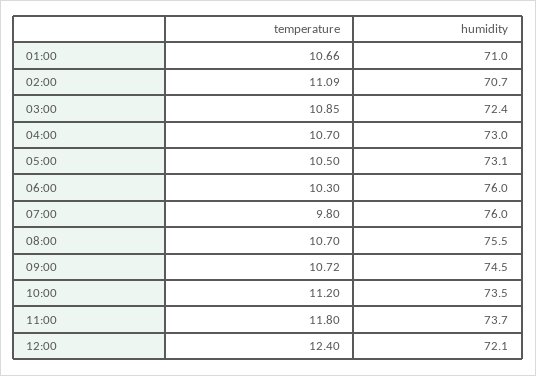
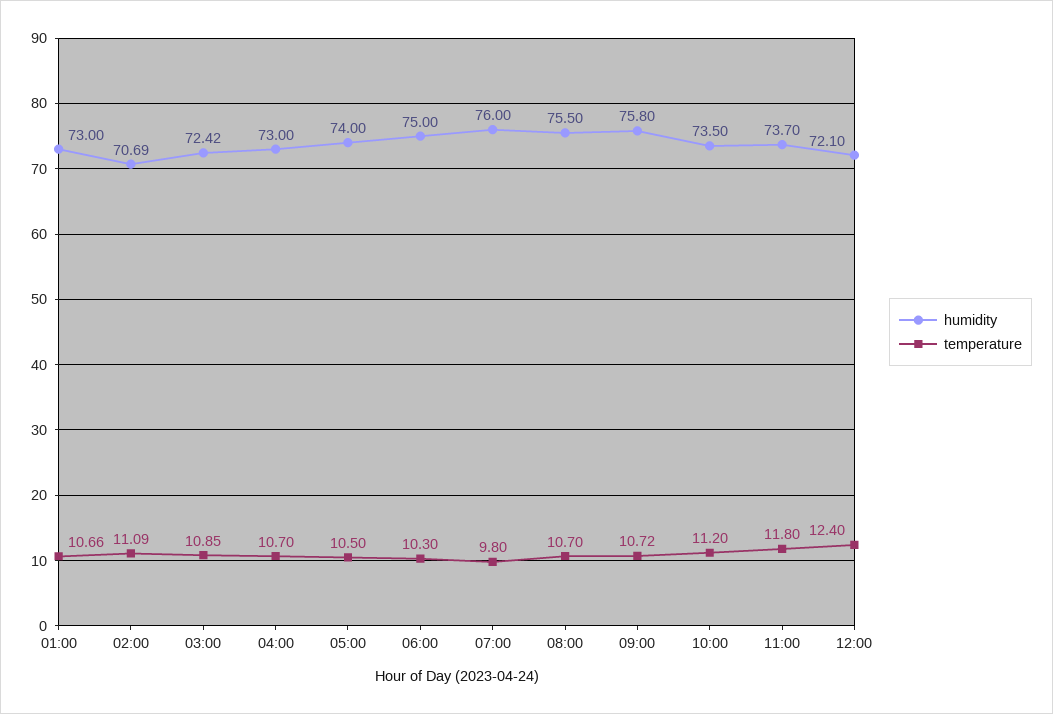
  {
    "temperature": {
      "01:00": 10.66,
      "02:00": 11.09,
      "03:00": 10.85,
      "04:00": 10.7,
      "05:00": 10.5,
      "06:00": 10.3,
      "07:00": 9.8,
      "08:00": 10.7,
      "09:00": 10.72,
      "10:00": 11.2,
      "11:00": 11.8,
      "12:00": 12.4
    },
    "humidity": {
-     "01:00": 71,
+     "01:00": 73,
      "02:00": 70.69,
      "03:00": 72.42,
      "04:00": 73,
-     "05:00": 73.1,
+     "05:00": 74,
-     "06:00": 76,
+     "06:00": 75,
      "07:00": 76,
      "08:00": 75.5,
-     "09:00": 74.5,
+     "09:00": 75.8,
      "10:00": 73.5,
      "11:00": 73.7,
      "12:00": 72.1
    }
  }

